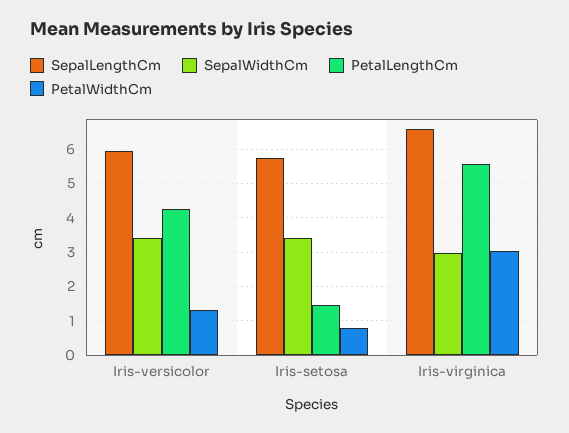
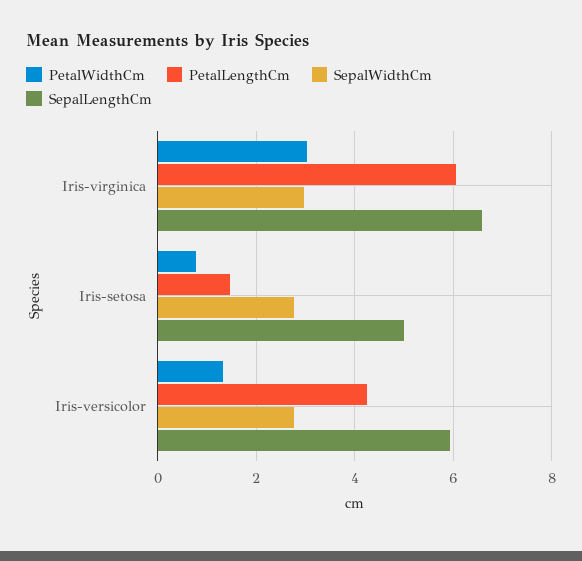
  {
    "SepalLengthCm": {
      "Iris-versicolor": 6,
-     "Iris-setosa": 5.8,
+     "Iris-setosa": 5,
      "Iris-virginica": 6.6
    },
    "SepalWidthCm": {
-     "Iris-versicolor": 3.4,
+     "Iris-versicolor": 2.8,
-     "Iris-setosa": 3.4,
+     "Iris-setosa": 2.8,
      "Iris-virginica": 3
    },
    "PetalLengthCm": {
      "Iris-versicolor": 4.2,
      "Iris-setosa": 1.4,
-     "Iris-virginica": 5.6
+     "Iris-virginica": 6
    },
    "PetalWidthCm": {
      "Iris-versicolor": 1.4,
      "Iris-setosa": 0.8,
      "Iris-virginica": 3
    }
  }

